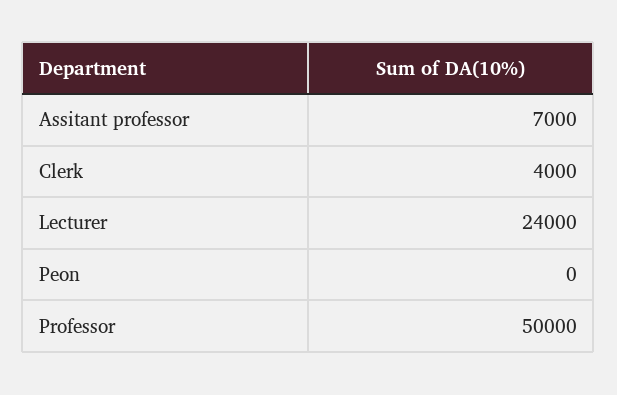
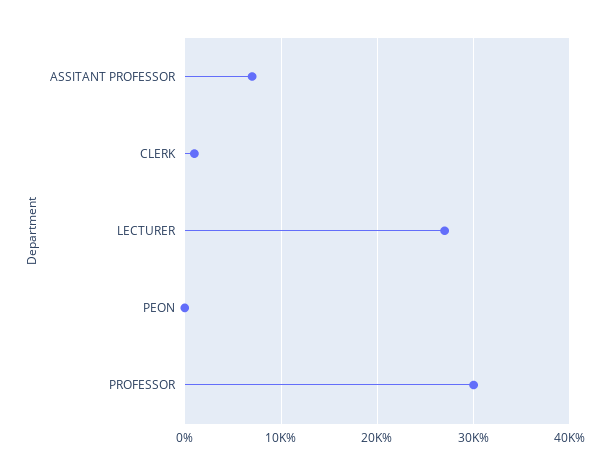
  {
    "Assitant professor": 7000,
-   "Clerk": 4000,
+   "Clerk": 1000,
-   "Lecturer": 24000,
+   "Lecturer": 27000,
    "Peon": 0,
-   "Professor": 50000
+   "Professor": 30000
  }

